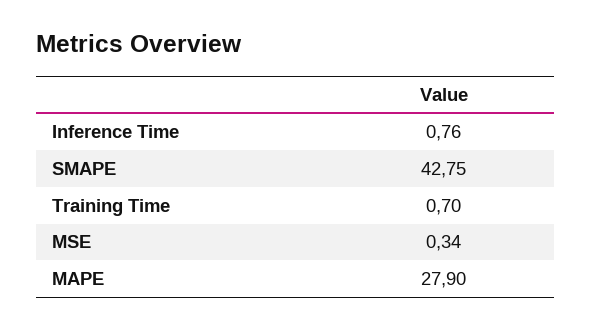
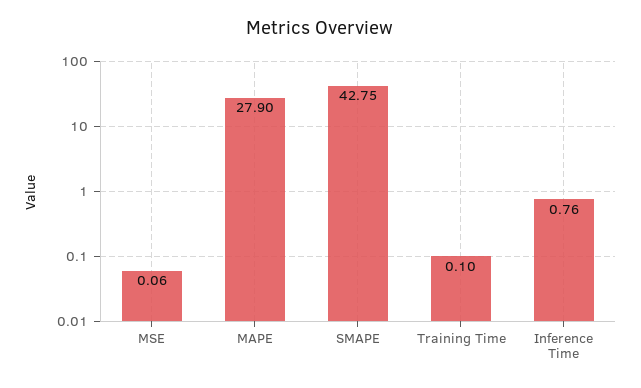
  {
    "Inference Time": 0.76,
    "SMAPE": 42.75,
-   "Training Time": 0.7,
+   "Training Time": 0.1,
-   "MSE": 0.34,
+   "MSE": 0.06,
    "MAPE": 27.9
  }

